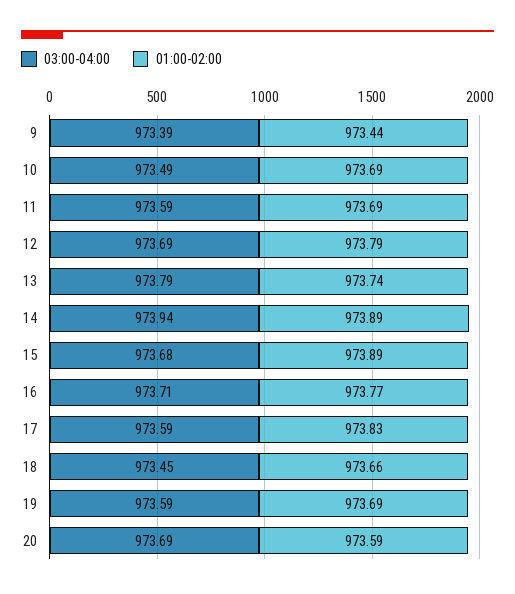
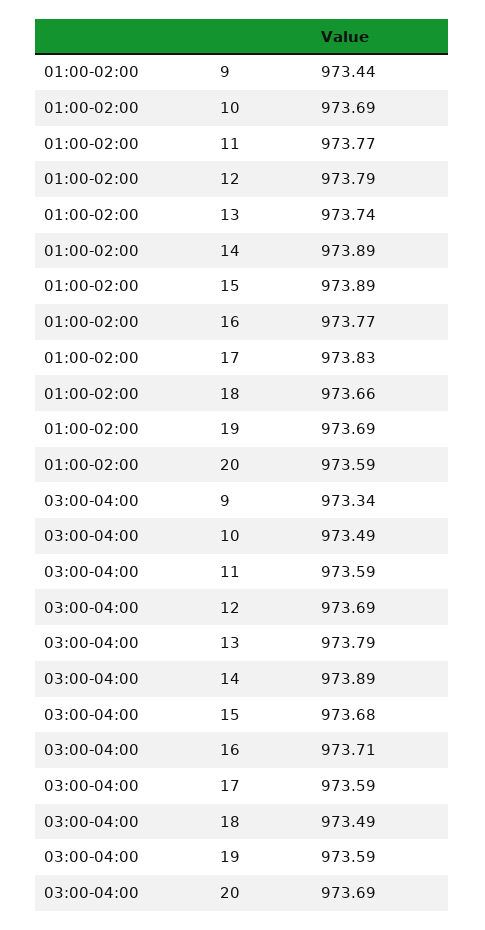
  {
    "03:00-04:00": {
-     "9": 973.39,
+     "9": 973.34,
      "10": 973.49,
      "11": 973.59,
      "12": 973.69,
      "13": 973.79,
-     "14": 973.94,
+     "14": 973.89,
      "15": 973.68,
      "16": 973.71,
      "17": 973.59,
-     "18": 973.45,
+     "18": 973.49,
      "19": 973.59,
      "20": 973.69
    },
    "01:00-02:00": {
      "9": 973.44,
      "10": 973.69,
-     "11": 973.69,
+     "11": 973.77,
      "12": 973.79,
      "13": 973.74,
      "14": 973.89,
      "15": 973.89,
      "16": 973.77,
      "17": 973.83,
      "18": 973.66,
      "19": 973.69,
      "20": 973.59
    }
  }

